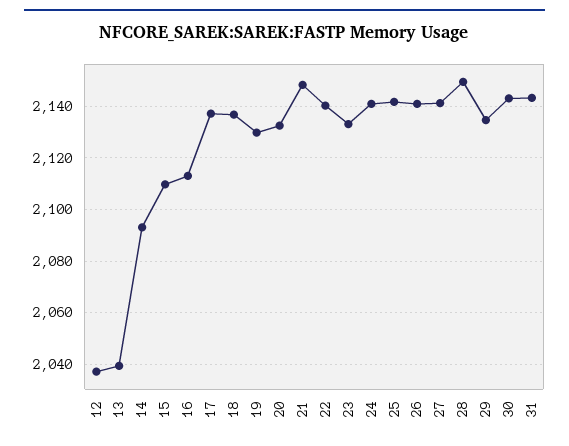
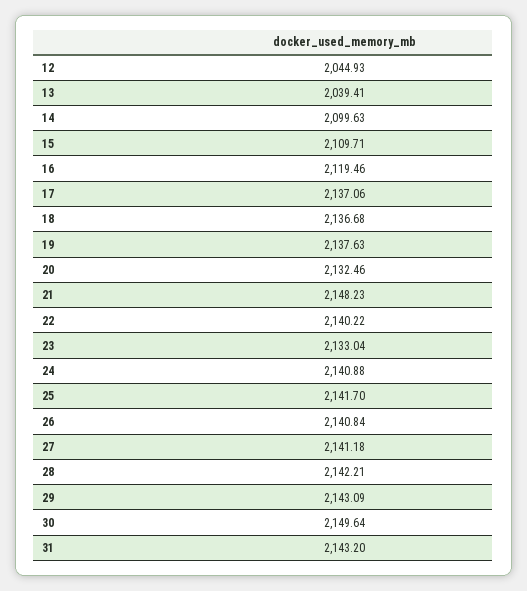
  {
-   "12": 2037.5,
+   "12": 2044.93,
    "13": 2039.41,
-   "14": 2092.5,
+   "14": 2099.63,
    "15": 2109.71,
-   "16": 2112.5,
+   "16": 2119.46,
    "17": 2137.06,
    "18": 2136.68,
-   "19": 2130,
+   "19": 2137.63,
    "20": 2132.46,
    "21": 2148.23,
    "22": 2140.22,
    "23": 2133.04,
    "24": 2140.88,
    "25": 2141.7,
    "26": 2140.84,
    "27": 2141.18,
-   "28": 2150,
+   "28": 2142.21,
-   "29": 2135,
+   "29": 2143.09,
-   "30": 2142.5,
+   "30": 2149.64,
    "31": 2143.2
  }

